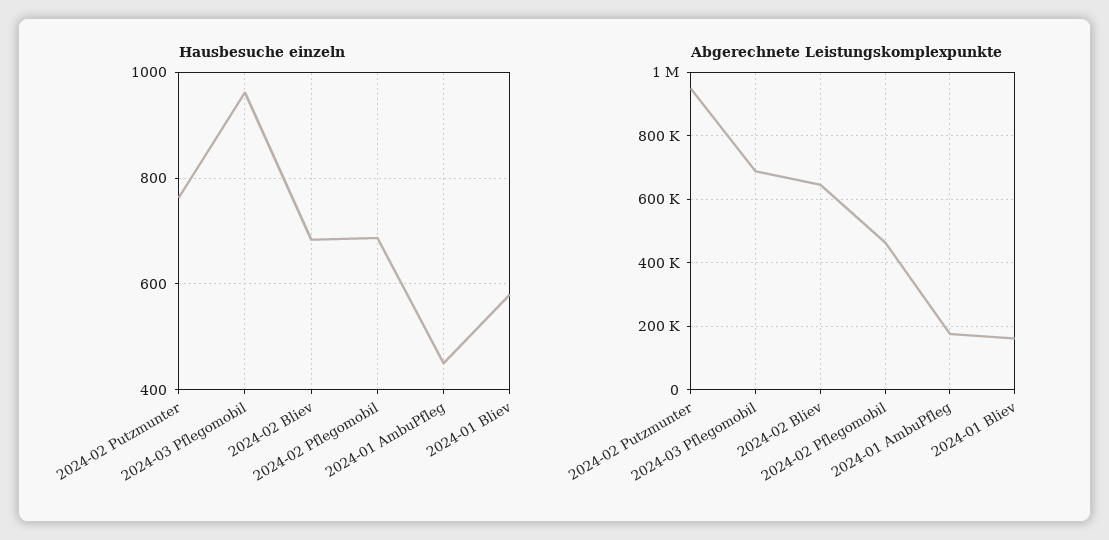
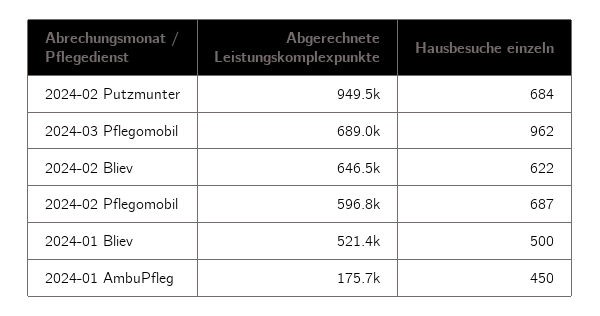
  {
    "Hausbesuche einzeln": {
-     "2024-02 Putzmunter": 760,
+     "2024-02 Putzmunter": 684,
      "2024-03 Pflegomobil": 962,
-     "2024-02 Bliev": 680,
+     "2024-02 Bliev": 622,
      "2024-02 Pflegomobil": 687,
      "2024-01 AmbuPfleg": 450,
-     "2024-01 Bliev": 580
+     "2024-01 Bliev": 500
    },
    "Abgerechnete Leistungskomplexpunkte": {
      "2024-02 Putzmunter": 949500,
      "2024-03 Pflegomobil": 689000,
      "2024-02 Bliev": 646500,
-     "2024-02 Pflegomobil": 460000,
+     "2024-02 Pflegomobil": 596800,
      "2024-01 AmbuPfleg": 175700,
-     "2024-01 Bliev": 160000
+     "2024-01 Bliev": 521400
    }
  }

